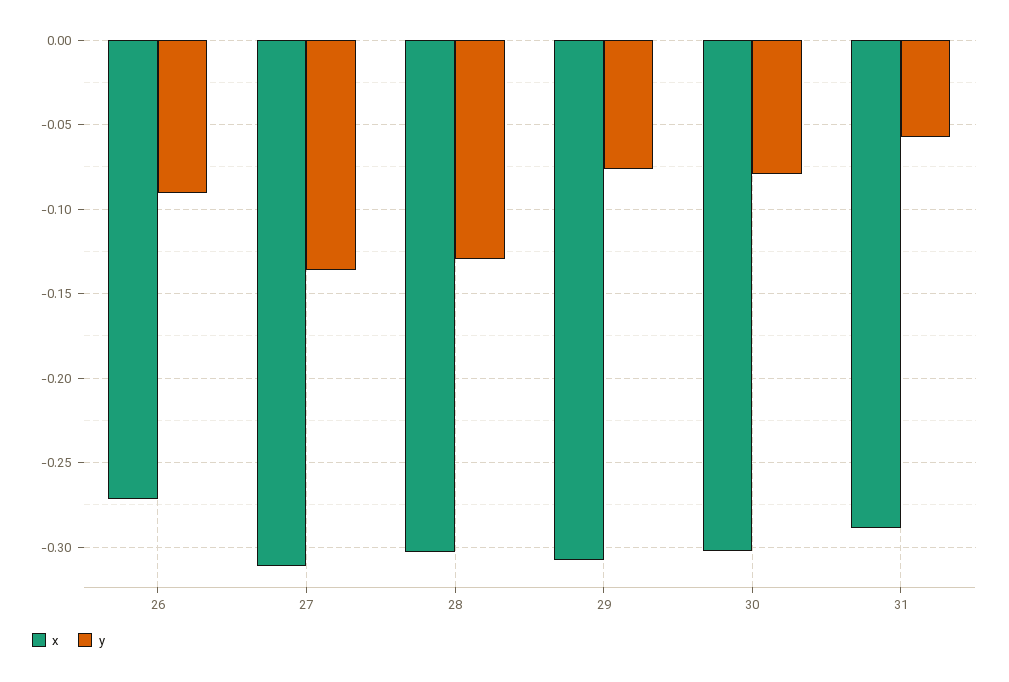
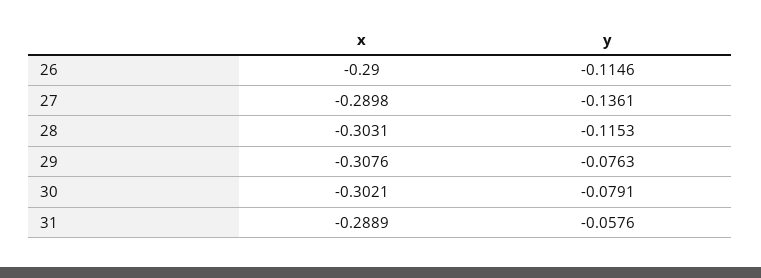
  {
    "x": {
-     "26": -0.27,
+     "26": -0.29,
-     "27": -0.31,
+     "27": -0.2898,
      "28": -0.3031,
      "29": -0.3076,
      "30": -0.3021,
      "31": -0.2889
    },
    "y": {
-     "26": -0.09,
+     "26": -0.1146,
      "27": -0.1361,
-     "28": -0.13,
+     "28": -0.1153,
      "29": -0.0763,
      "30": -0.0791,
      "31": -0.0576
    }
  }

